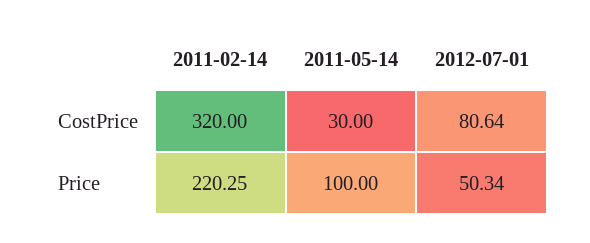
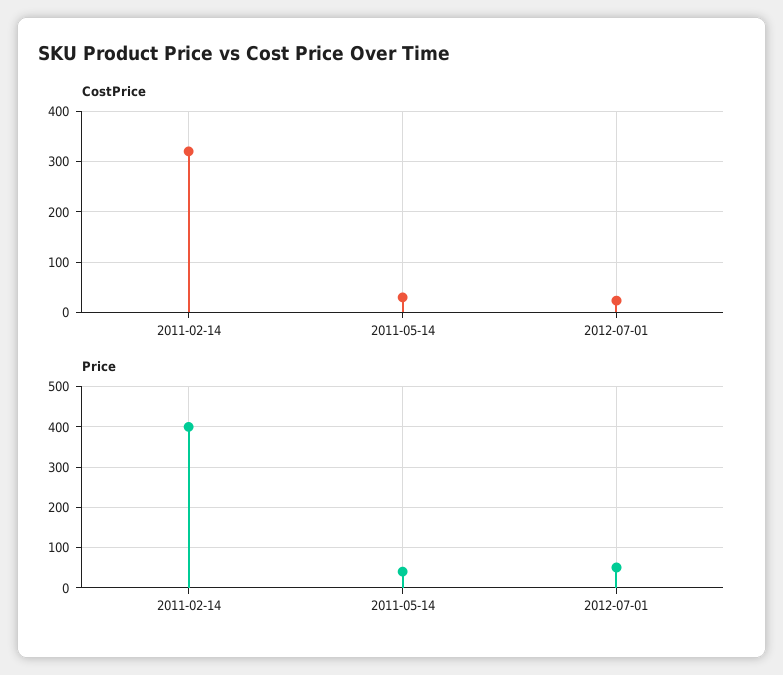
  {
    "CostPrice": {
      "2011-02-14": 320,
      "2011-05-14": 30,
-     "2012-07-01": 80.64
+     "2012-07-01": 20
    },
    "Price": {
-     "2011-02-14": 220.25,
+     "2011-02-14": 400,
-     "2011-05-14": 100,
+     "2011-05-14": 40,
      "2012-07-01": 50.34
    }
  }

